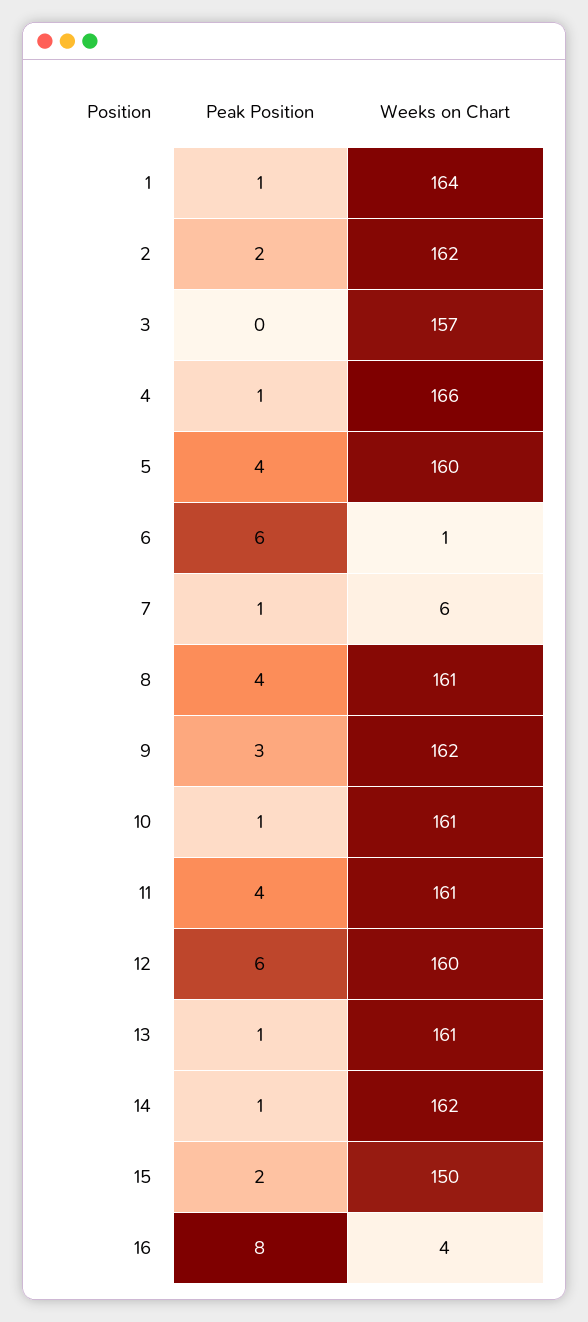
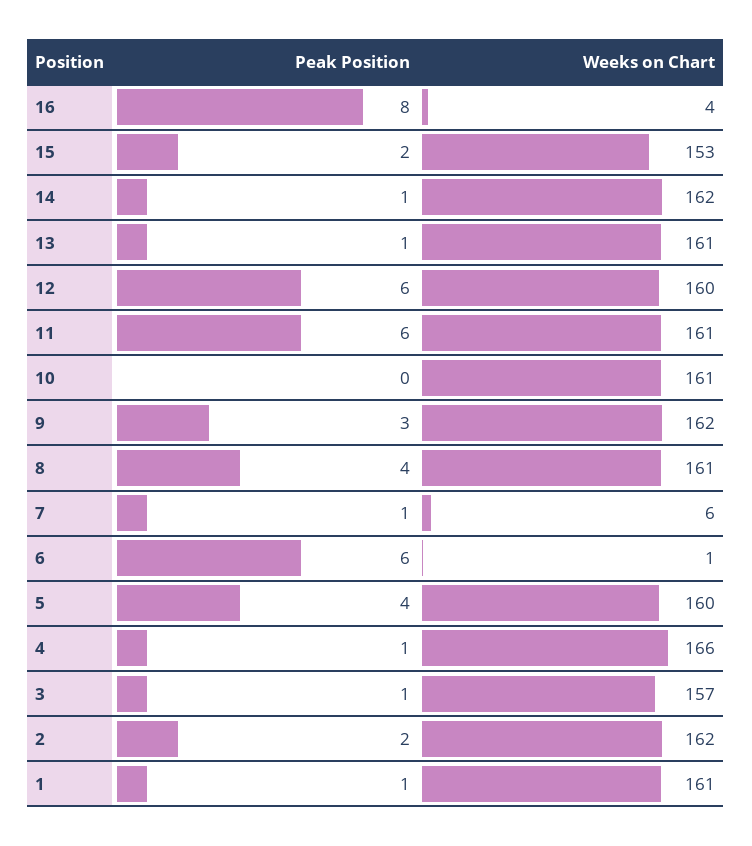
  {
    "Peak Position": {
      "1": 1,
      "2": 2,
-     "3": 0,
+     "3": 1,
      "4": 1,
      "5": 4,
      "6": 6,
      "7": 1,
      "8": 4,
      "9": 3,
-     "10": 1,
+     "10": 0,
-     "11": 4,
+     "11": 6,
      "12": 6,
      "13": 1,
      "14": 1,
      "15": 2,
      "16": 8
    },
    "Weeks on Chart": {
-     "1": 164,
+     "1": 161,
      "2": 162,
      "3": 157,
      "4": 166,
      "5": 160,
      "6": 1,
      "7": 6,
      "8": 161,
      "9": 162,
      "10": 161,
      "11": 161,
      "12": 160,
      "13": 161,
      "14": 162,
-     "15": 150,
+     "15": 153,
      "16": 4
    }
  }

